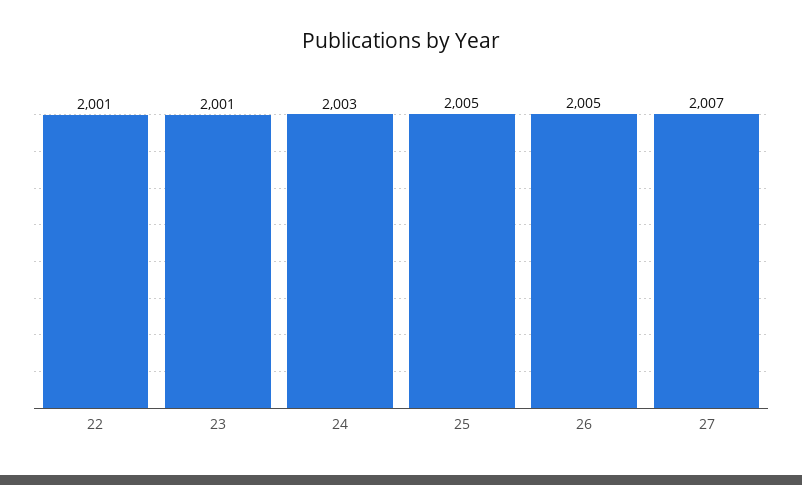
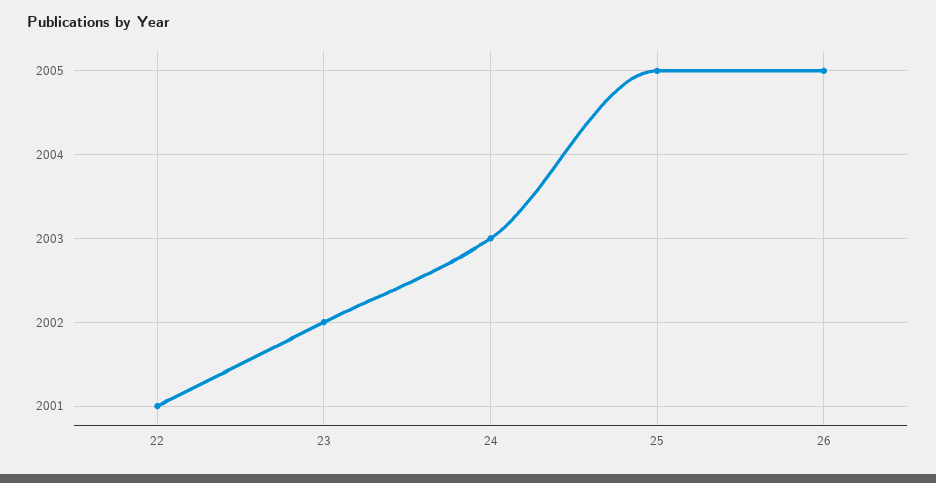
  {
    "22": 2001,
-   "23": 2001,
+   "23": 2002,
    "24": 2003,
    "25": 2005,
-   "26": 2005,
+   "26": 2005
-   "27": 2007
  }

